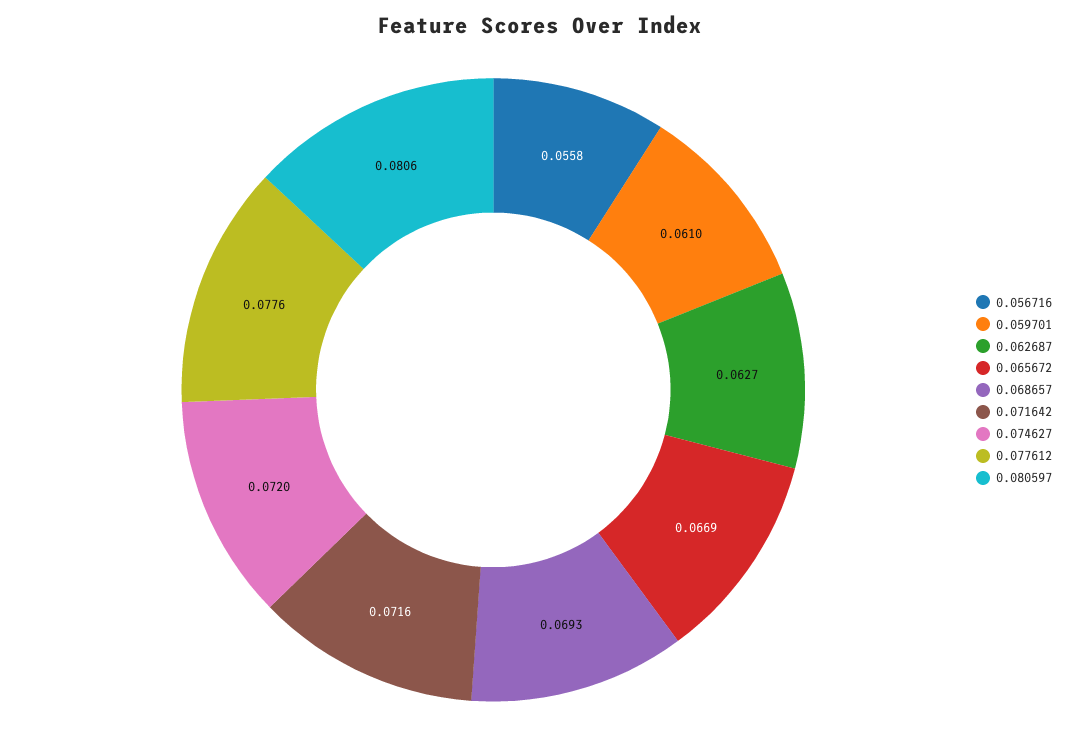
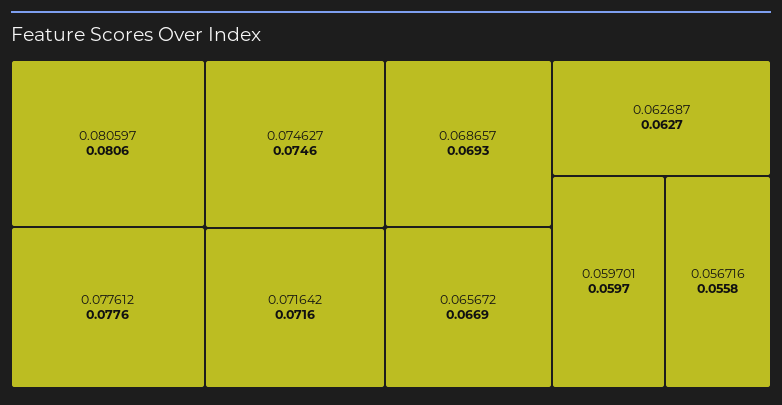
  {
    "0.056716": 0.0558,
-   "0.059701": 0.061,
+   "0.059701": 0.0597,
    "0.062687": 0.0627,
    "0.065672": 0.0669,
    "0.068657": 0.0693,
    "0.071642": 0.0716,
-   "0.074627": 0.072,
+   "0.074627": 0.0746,
    "0.077612": 0.0776,
    "0.080597": 0.0806
  }

